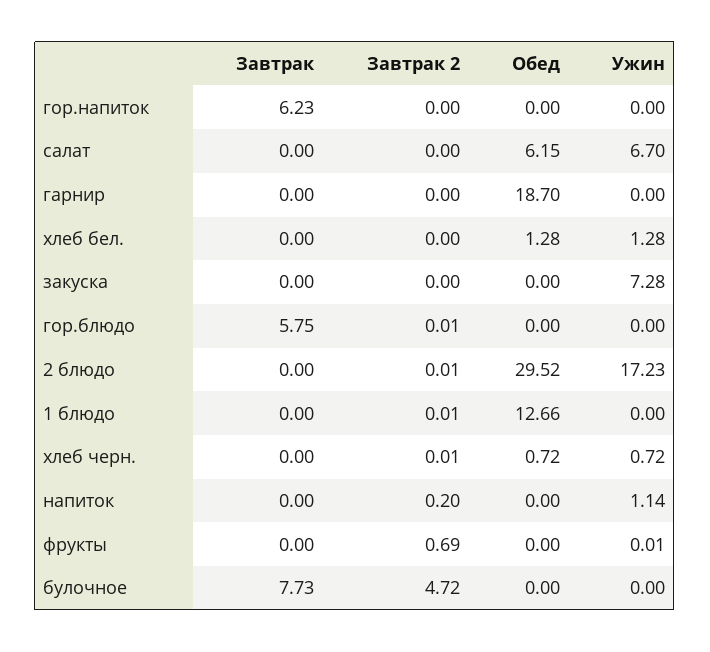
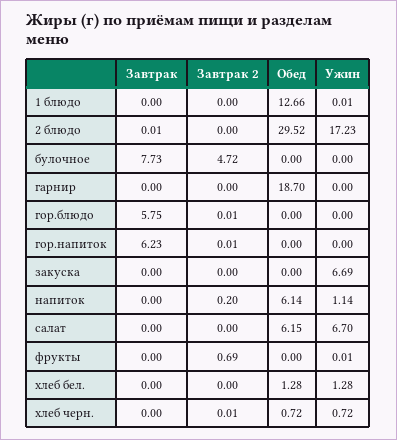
  {
    "Завтрак": {
      "гор.напиток": 6.23,
      "салат": 0,
      "гарнир": 0,
      "хлеб бел.": 0,
      "закуска": 0,
      "гор.блюдо": 5.75,
-     "2 блюдо": 0,
+     "2 блюдо": 0.01,
      "1 блюдо": 0,
      "хлеб черн.": 0,
      "напиток": 0,
      "фрукты": 0,
      "булочное": 7.73
    },
    "Завтрак 2": {
-     "гор.напиток": 0,
+     "гор.напиток": 0.01,
      "салат": 0,
      "гарнир": 0,
      "хлеб бел.": 0,
      "закуска": 0,
      "гор.блюдо": 0.01,
-     "2 блюдо": 0.01,
+     "2 блюдо": 0,
-     "1 блюдо": 0.01,
+     "1 блюдо": 0,
      "хлеб черн.": 0.01,
      "напиток": 0.2,
      "фрукты": 0.69,
      "булочное": 4.72
    },
    "Обед": {
      "гор.напиток": 0,
      "салат": 6.15,
      "гарнир": 18.7,
      "хлеб бел.": 1.28,
      "закуска": 0,
      "гор.блюдо": 0,
      "2 блюдо": 29.52,
      "1 блюдо": 12.66,
      "хлеб черн.": 0.72,
-     "напиток": 0,
+     "напиток": 6.14,
      "фрукты": 0,
      "булочное": 0
    },
    "Ужин": {
      "гор.напиток": 0,
      "салат": 6.7,
      "гарнир": 0,
      "хлеб бел.": 1.28,
-     "закуска": 7.28,
+     "закуска": 6.69,
      "гор.блюдо": 0,
      "2 блюдо": 17.23,
-     "1 блюдо": 0,
+     "1 блюдо": 0.01,
      "хлеб черн.": 0.72,
      "напиток": 1.14,
      "фрукты": 0.01,
      "булочное": 0
    }
  }

